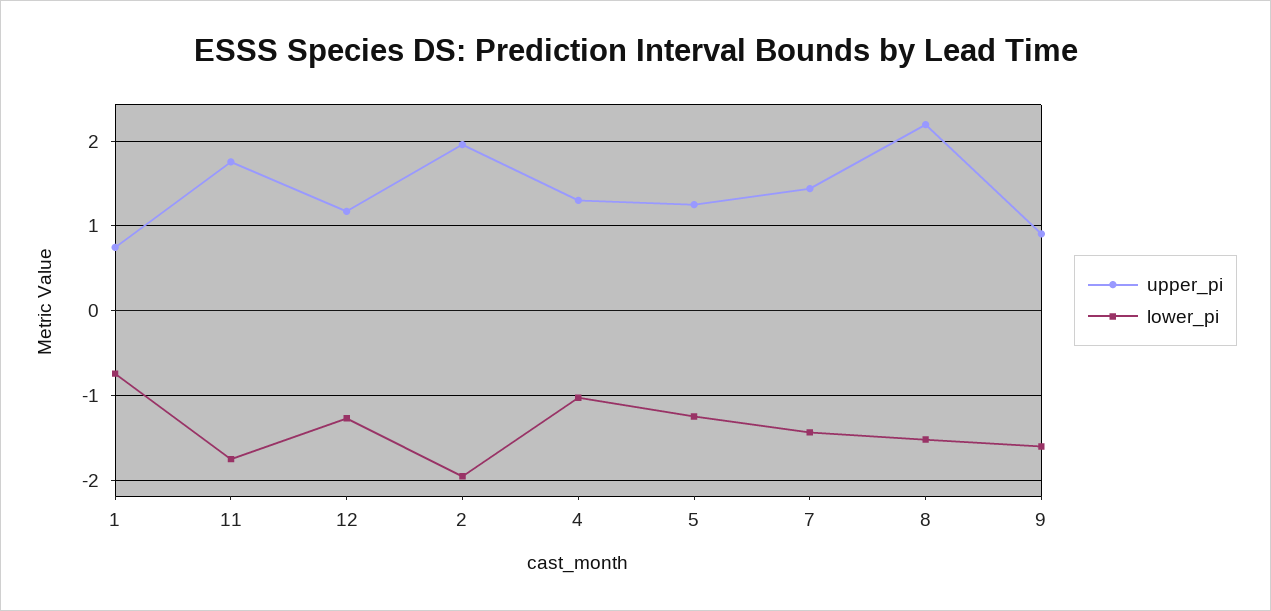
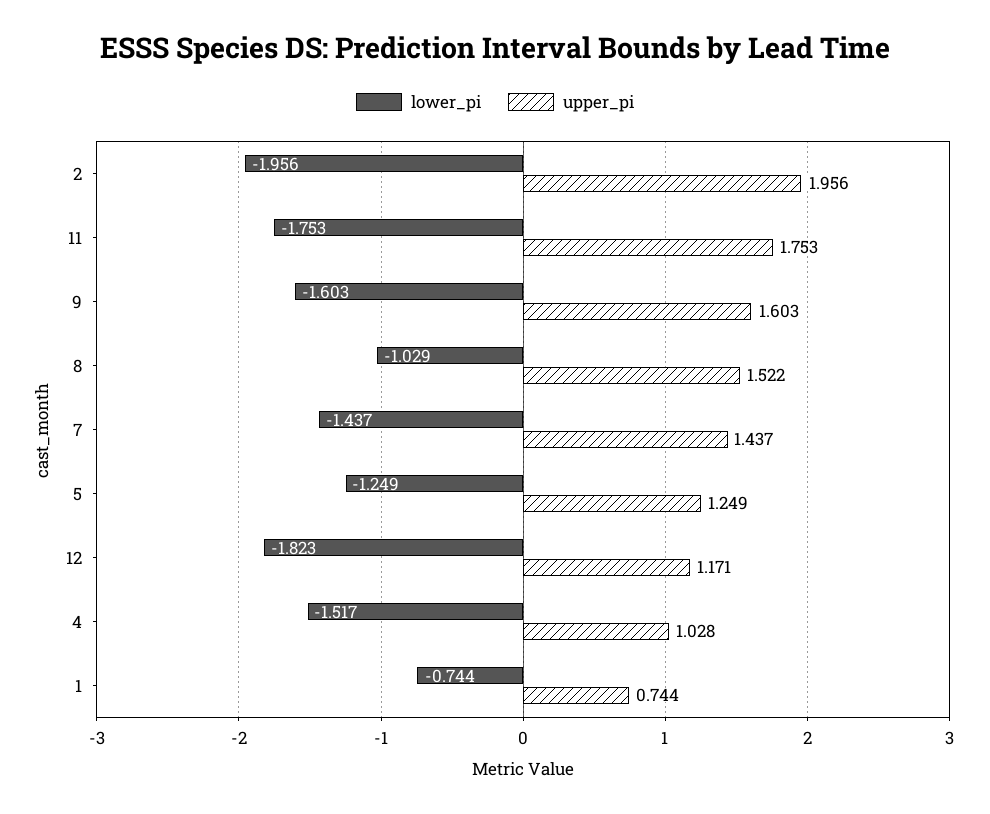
  {
    "upper_pi": {
      "1": 0.744,
      "11": 1.753,
      "12": 1.171,
      "2": 1.956,
-     "4": 1.3,
+     "4": 1.028,
      "5": 1.249,
      "7": 1.437,
-     "8": 2.2,
+     "8": 1.522,
-     "9": 0.9
+     "9": 1.603
    },
    "lower_pi": {
      "1": -0.744,
      "11": -1.753,
-     "12": -1.3,
+     "12": -1.823,
      "2": -1.956,
-     "4": -1,
+     "4": -1.517,
      "5": -1.249,
      "7": -1.437,
-     "8": -1.5,
+     "8": -1.029,
      "9": -1.603
    }
  }

